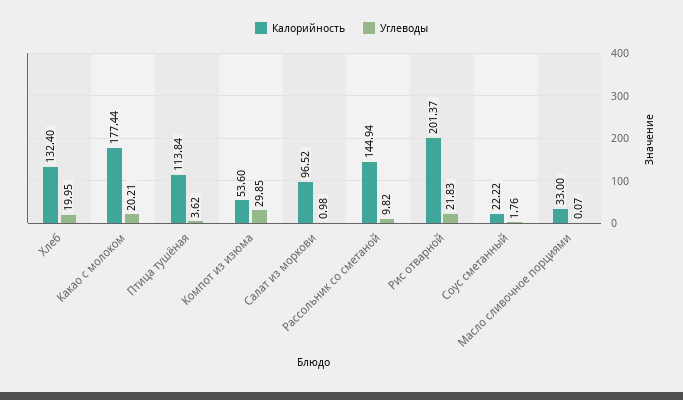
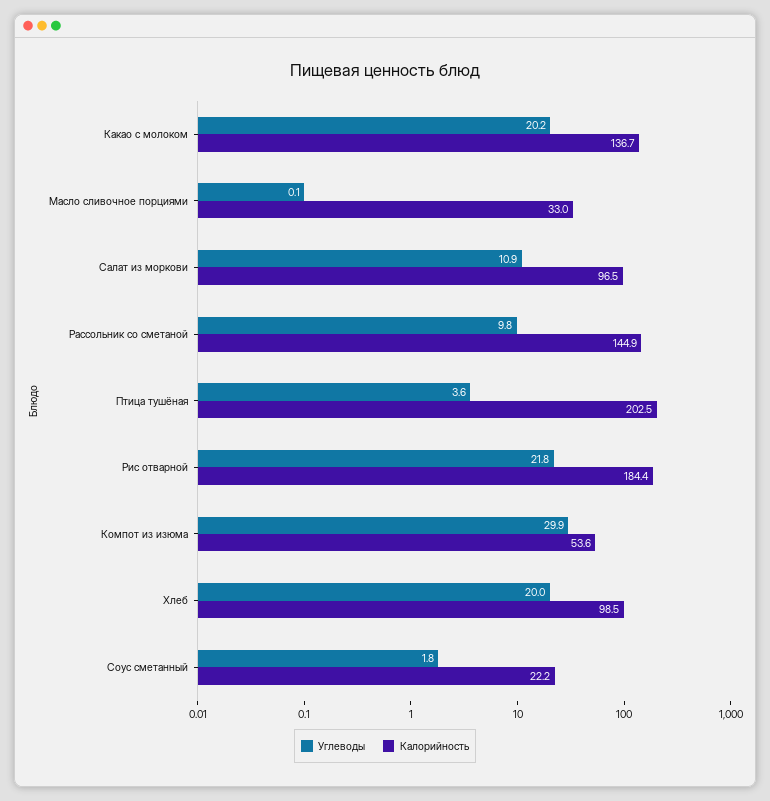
  {
    "Калорийность": {
-     "Хлеб": 132.4,
+     "Хлеб": 98.5,
-     "Какао с молоком": 177.44,
+     "Какао с молоком": 136.7,
-     "Птица тушёная": 113.84,
+     "Птица тушёная": 202.5,
      "Компот из изюма": 53.6,
      "Салат из моркови": 96.52,
      "Рассольник со сметаной": 144.94,
-     "Рис отварной": 201.37,
+     "Рис отварной": 184.4,
      "Соус сметанный": 22.22,
      "Масло сливочное порциями": 33
    },
    "Углеводы": {
      "Хлеб": 19.95,
      "Какао с молоком": 20.21,
      "Птица тушёная": 3.62,
      "Компот из изюма": 29.85,
-     "Салат из моркови": 0.98,
+     "Салат из моркови": 10.9,
      "Рассольник со сметаной": 9.82,
      "Рис отварной": 21.83,
      "Соус сметанный": 1.76,
      "Масло сливочное порциями": 0.07
    }
  }

